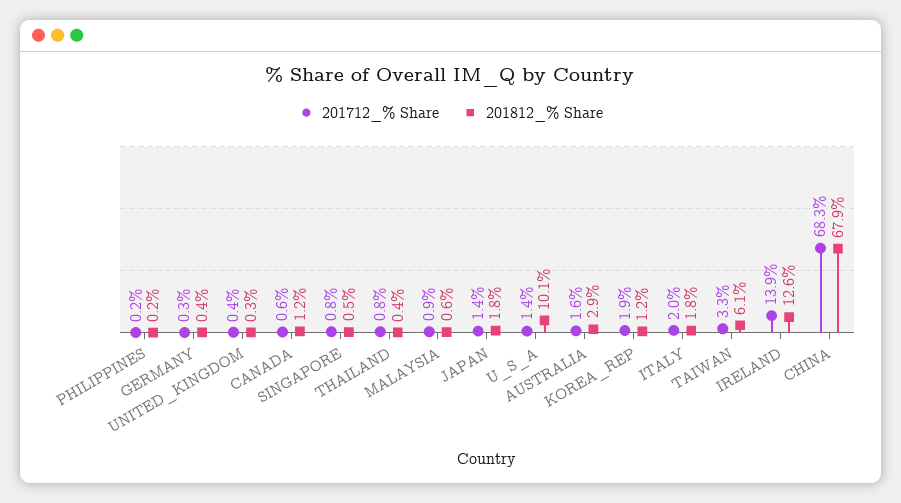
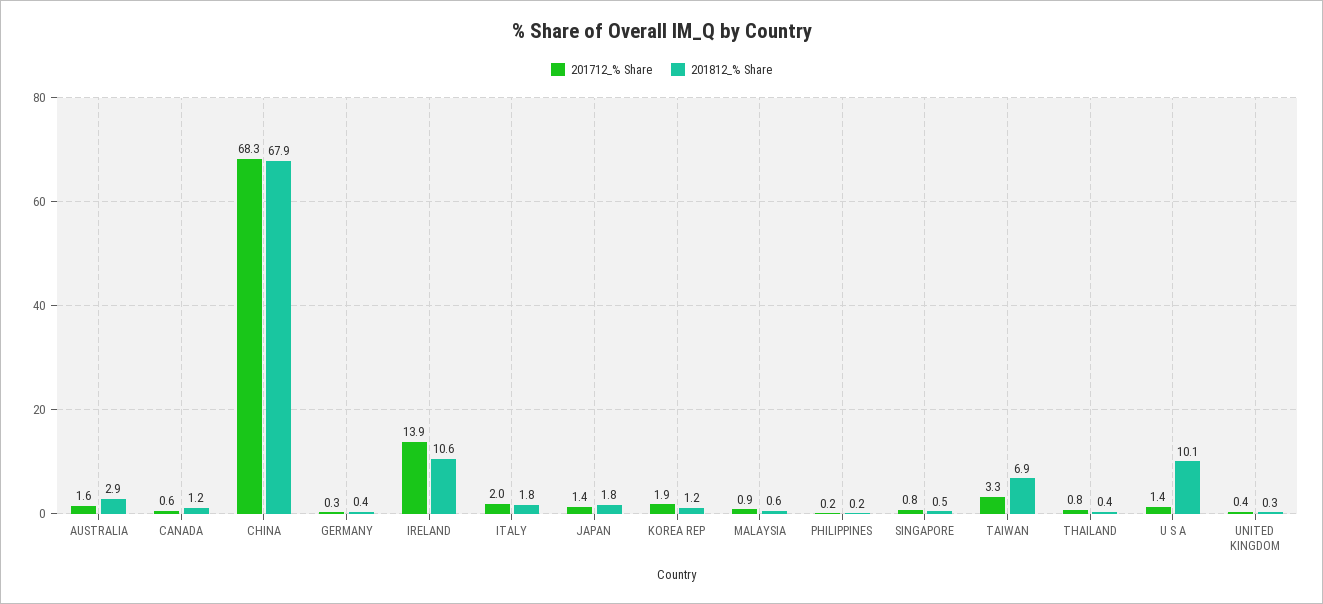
  {
    "201712_% Share": {
      "PHILIPPINES": 0.2,
      "GERMANY": 0.3,
      "UNITED_KINGDOM": 0.4,
      "CANADA": 0.6,
      "SINGAPORE": 0.8,
      "THAILAND": 0.8,
      "MALAYSIA": 0.9,
      "JAPAN": 1.4,
      "U_S_A": 1.4,
      "AUSTRALIA": 1.6,
      "KOREA_REP": 1.9,
      "ITALY": 2,
      "TAIWAN": 3.3,
      "IRELAND": 13.9,
      "CHINA": 68.3
    },
    "201812_% Share": {
      "PHILIPPINES": 0.2,
      "GERMANY": 0.4,
      "UNITED_KINGDOM": 0.3,
      "CANADA": 1.2,
      "SINGAPORE": 0.5,
      "THAILAND": 0.4,
      "MALAYSIA": 0.6,
      "JAPAN": 1.8,
      "U_S_A": 10.1,
      "AUSTRALIA": 2.9,
      "KOREA_REP": 1.2,
      "ITALY": 1.8,
-     "TAIWAN": 6.1,
+     "TAIWAN": 6.9,
-     "IRELAND": 12.6,
+     "IRELAND": 10.6,
      "CHINA": 67.9
    }
  }

